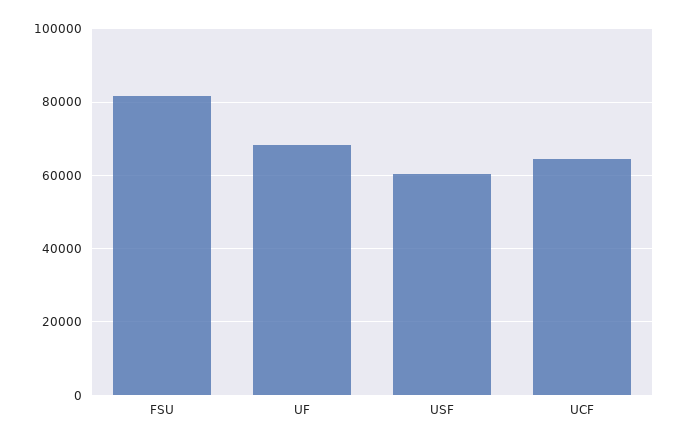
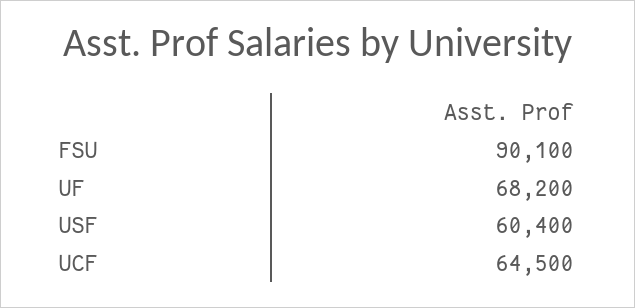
  {
-   "FSU": 82000,
+   "FSU": 90100,
    "UF": 68200,
    "USF": 60400,
    "UCF": 64500
  }

